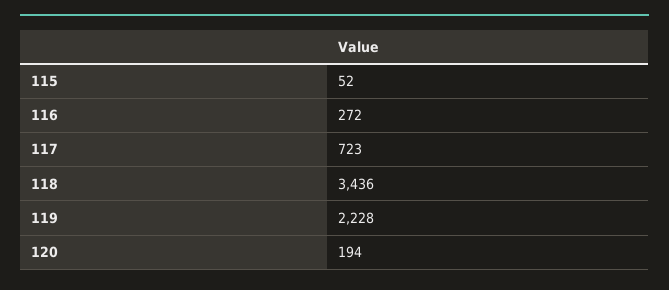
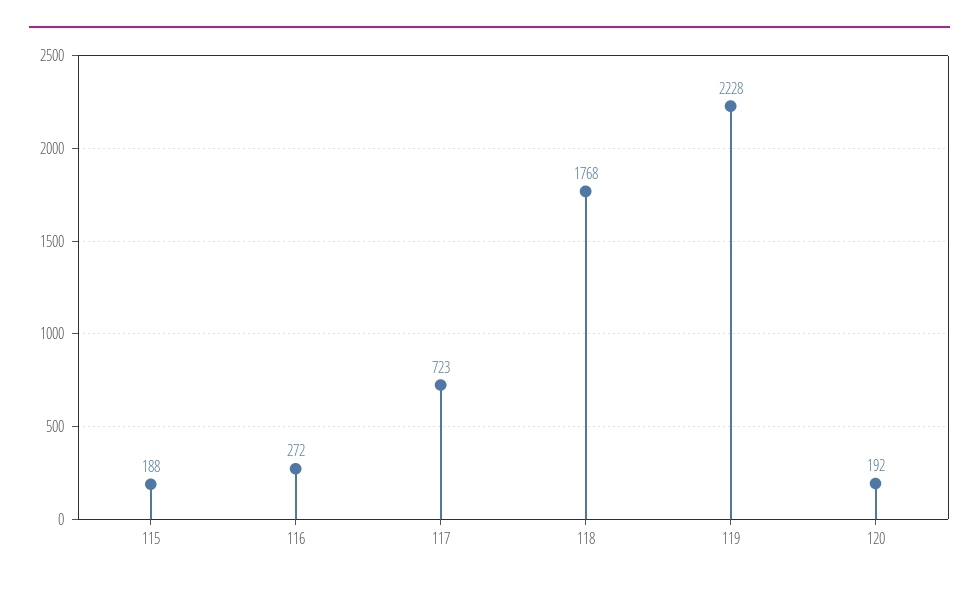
  {
-   "115": 52,
+   "115": 188,
    "116": 272,
    "117": 723,
-   "118": 3436,
+   "118": 1768,
    "119": 2228,
-   "120": 194
+   "120": 192
  }

